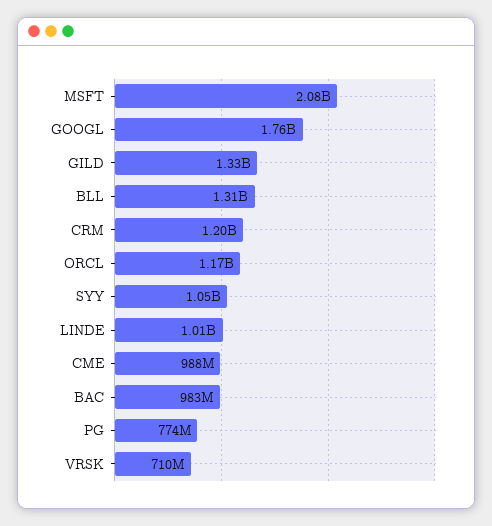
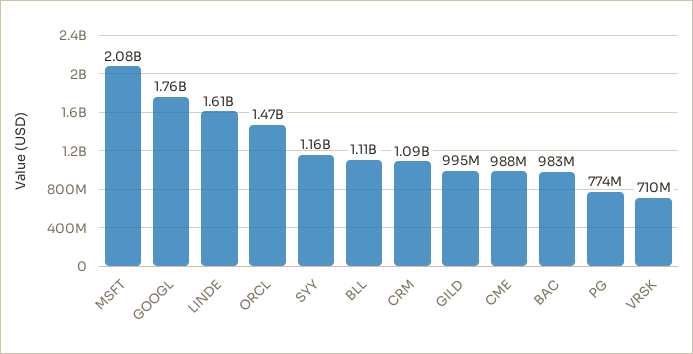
  {
    "MSFT": 2080000000,
    "GOOGL": 1760000000,
-   "GILD": 1330000000,
+   "GILD": 995000000,
-   "BLL": 1310000000,
+   "BLL": 1110000000,
-   "CRM": 1200000000,
+   "CRM": 1090000000,
-   "ORCL": 1170000000,
+   "ORCL": 1470000000,
-   "SYY": 1050000000,
+   "SYY": 1160000000,
-   "LINDE": 1010000000,
+   "LINDE": 1610000000,
    "CME": 988000000,
    "BAC": 983000000,
    "PG": 774000000,
    "VRSK": 710000000
  }

